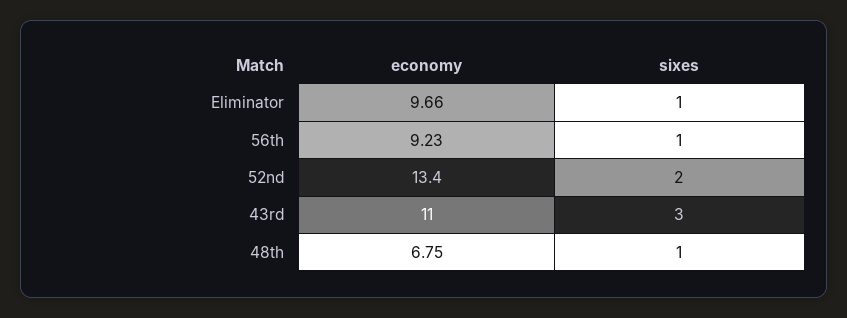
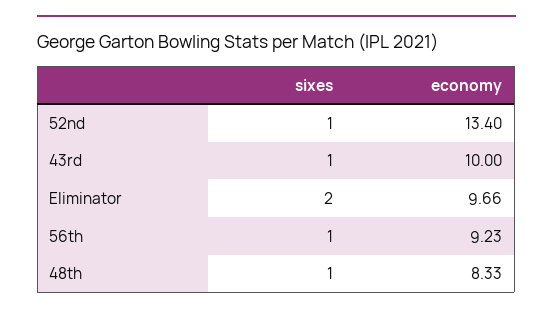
  {
    "economy": {
      "Eliminator": 9.66,
      "56th": 9.23,
      "52nd": 13.4,
-     "43rd": 11,
+     "43rd": 10,
-     "48th": 6.75
+     "48th": 8.33
    },
    "sixes": {
-     "Eliminator": 1,
+     "Eliminator": 2,
      "56th": 1,
-     "52nd": 2,
+     "52nd": 1,
-     "43rd": 3,
+     "43rd": 1,
      "48th": 1
    }
  }

